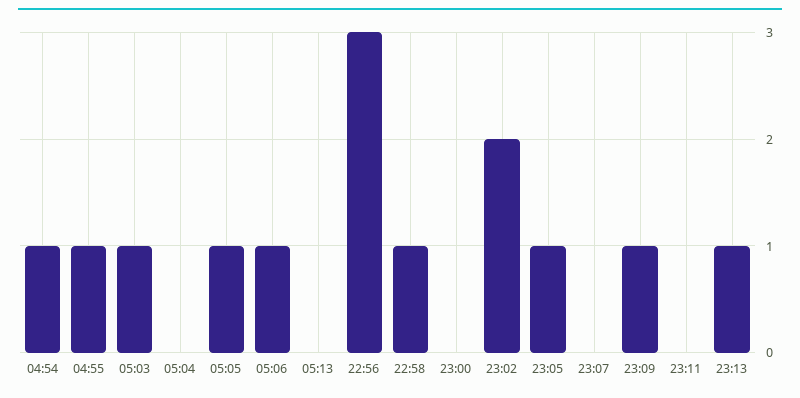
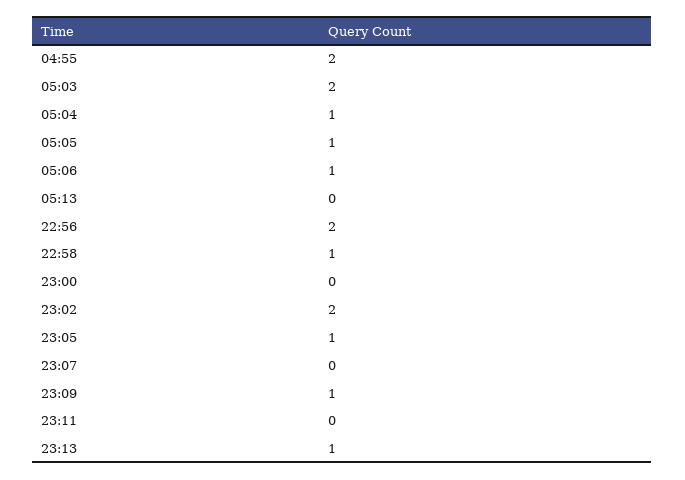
  {
-   "04:54": 1,
-   "04:55": 1,
+   "04:55": 2,
-   "05:03": 1,
+   "05:03": 2,
-   "05:04": 0,
+   "05:04": 1,
    "05:05": 1,
    "05:06": 1,
    "05:13": 0,
-   "22:56": 3,
+   "22:56": 2,
    "22:58": 1,
    "23:00": 0,
    "23:02": 2,
    "23:05": 1,
    "23:07": 0,
    "23:09": 1,
    "23:11": 0,
    "23:13": 1
  }

